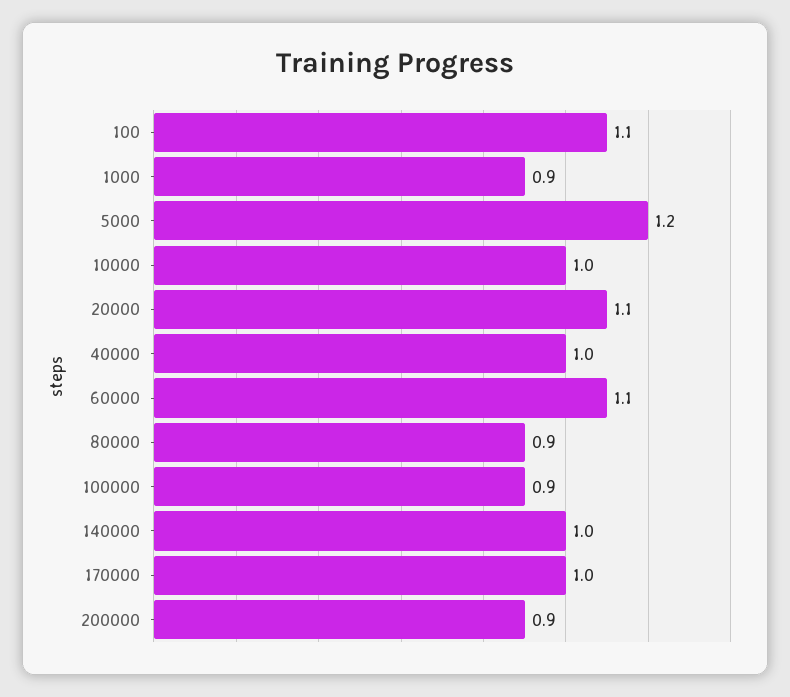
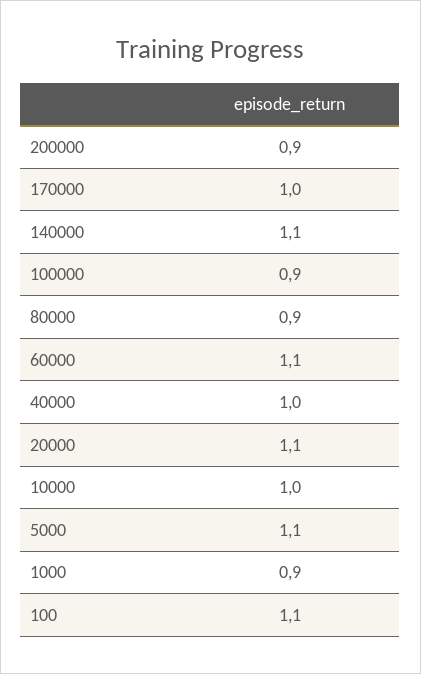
  {
    "100": 1.1,
    "1000": 0.9,
-   "5000": 1.2,
+   "5000": 1.1,
    "10000": 1,
    "20000": 1.1,
    "40000": 1,
    "60000": 1.1,
    "80000": 0.9,
    "100000": 0.9,
-   "140000": 1,
+   "140000": 1.1,
    "170000": 1,
    "200000": 0.9
  }

